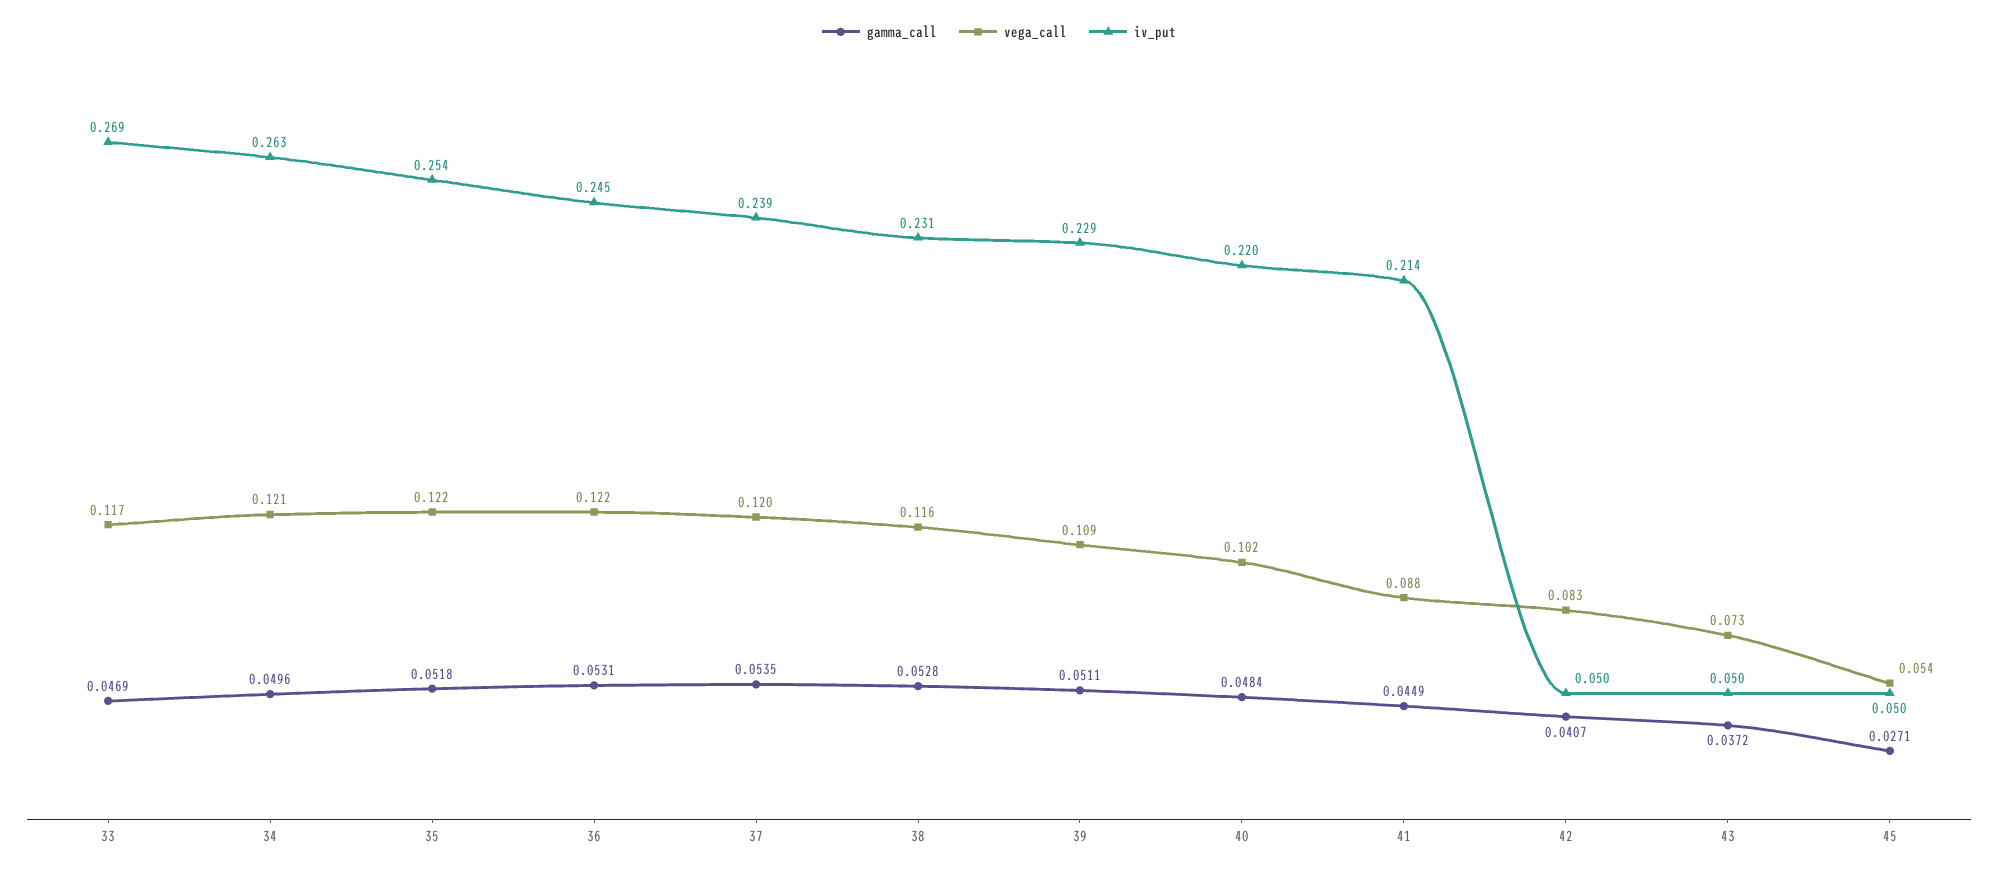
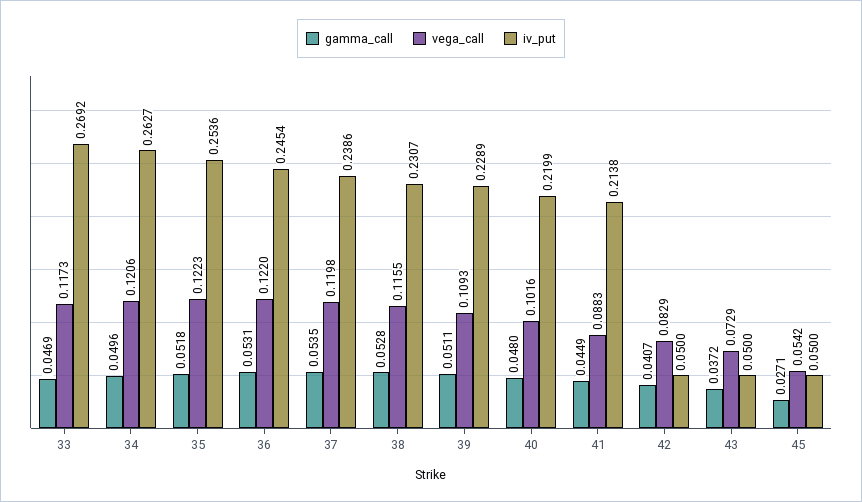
  {
    "gamma_call": {
      "33": 0.0469,
      "34": 0.0496,
      "35": 0.0518,
      "36": 0.0531,
      "37": 0.0535,
      "38": 0.0528,
      "39": 0.0511,
-     "40": 0.0484,
+     "40": 0.048,
      "41": 0.0449,
      "42": 0.0407,
      "43": 0.0372,
      "45": 0.0271
    },
    "vega_call": {
      "33": 0.1173,
      "34": 0.1206,
      "35": 0.1223,
      "36": 0.122,
      "37": 0.1198,
      "38": 0.1155,
      "39": 0.1093,
      "40": 0.1016,
      "41": 0.0883,
      "42": 0.0829,
      "43": 0.0729,
      "45": 0.0542
    },
    "iv_put": {
      "33": 0.2692,
      "34": 0.2627,
      "35": 0.2536,
      "36": 0.2454,
      "37": 0.2386,
      "38": 0.2307,
      "39": 0.2289,
      "40": 0.2199,
      "41": 0.2138,
      "42": 0.05,
      "43": 0.05,
      "45": 0.05
    }
  }

